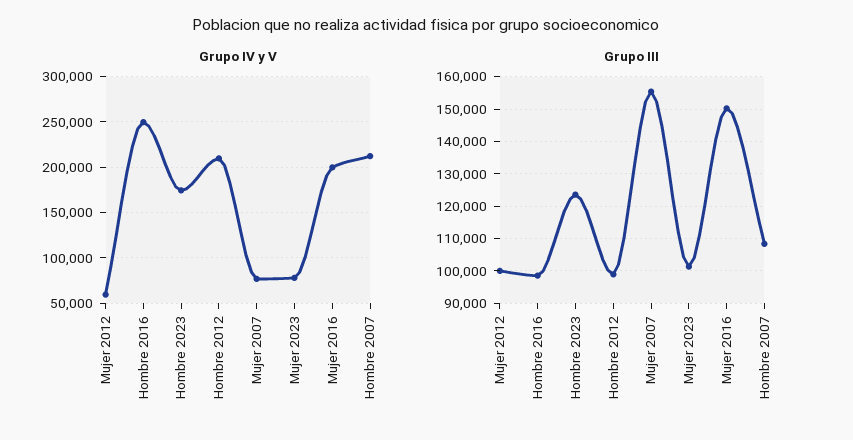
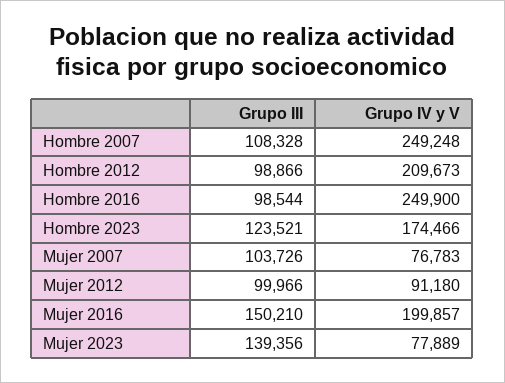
  {
    "Grupo IV y V": {
-     "Mujer 2012": 60000,
+     "Mujer 2012": 91180,
      "Hombre 2016": 249900,
      "Hombre 2023": 174466,
      "Hombre 2012": 209673,
      "Mujer 2007": 76783,
      "Mujer 2023": 77889,
      "Mujer 2016": 199857,
-     "Hombre 2007": 210000
+     "Hombre 2007": 249248
    },
    "Grupo III": {
      "Mujer 2012": 99966,
      "Hombre 2016": 98544,
      "Hombre 2023": 123521,
      "Hombre 2012": 98866,
-     "Mujer 2007": 156000,
+     "Mujer 2007": 103726,
-     "Mujer 2023": 102000,
+     "Mujer 2023": 139356,
      "Mujer 2016": 150210,
      "Hombre 2007": 108328
    }
  }

